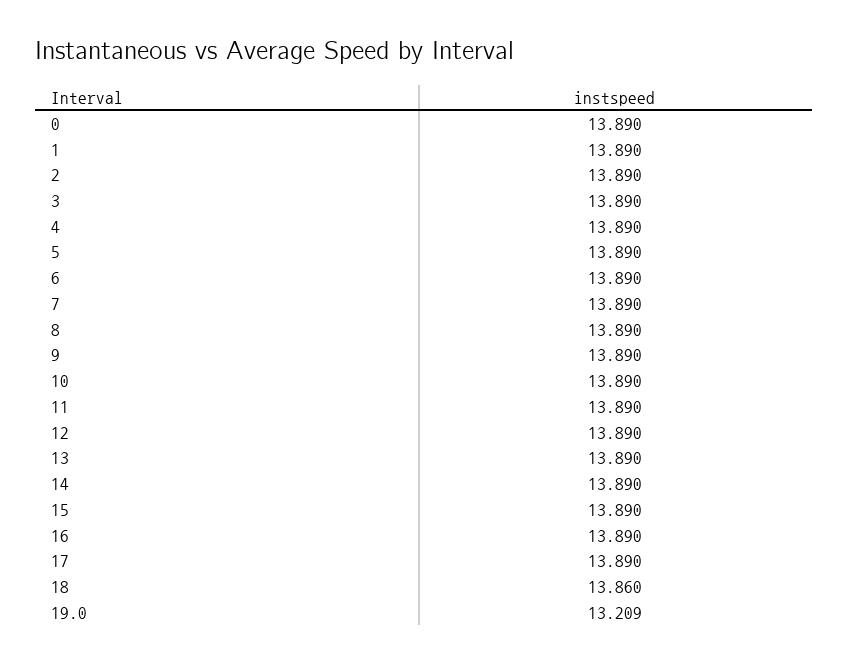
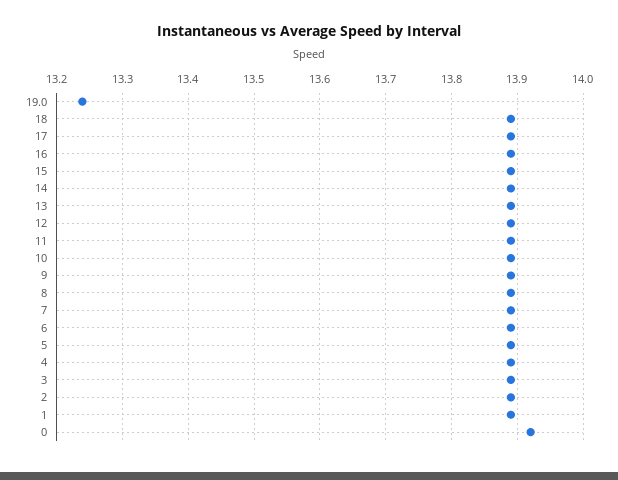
  {
-   "0": 13.89,
+   "0": 13.92,
    "1": 13.89,
    "2": 13.89,
    "3": 13.89,
    "4": 13.89,
    "5": 13.89,
    "6": 13.89,
    "7": 13.89,
    "8": 13.89,
    "9": 13.89,
    "10": 13.89,
    "11": 13.89,
    "12": 13.89,
    "13": 13.89,
    "14": 13.89,
    "15": 13.89,
    "16": 13.89,
    "17": 13.89,
-   "18": 13.86,
+   "18": 13.89,
-   "19.0": 13.209
+   "19.0": 13.24
  }

